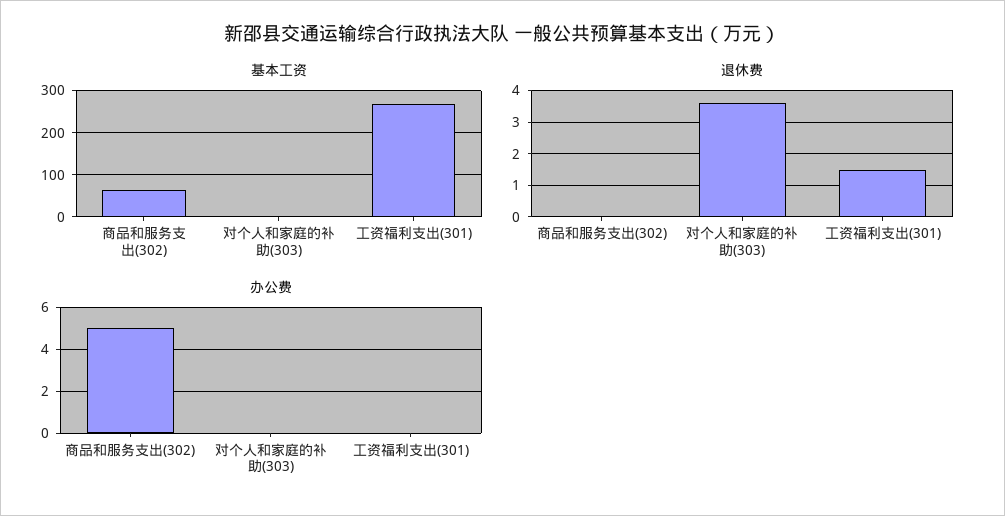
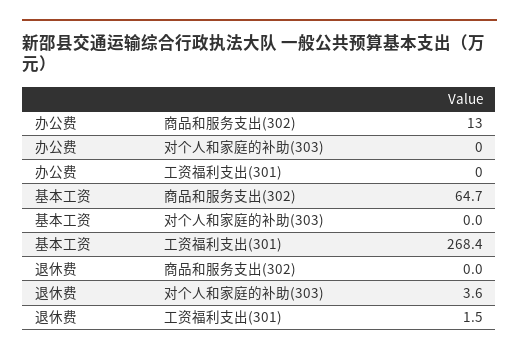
  {
    "基本工资": {
      "商品和服务支出(302)": 64.7,
      "对个人和家庭的补助(303)": 0,
      "工资福利支出(301)": 268.4
    },
    "退休费": {
      "商品和服务支出(302)": 0,
      "对个人和家庭的补助(303)": 3.6,
      "工资福利支出(301)": 1.5
    },
    "办公费": {
-     "商品和服务支出(302)": 5,
+     "商品和服务支出(302)": 13,
      "对个人和家庭的补助(303)": 0,
      "工资福利支出(301)": 0
    }
  }

